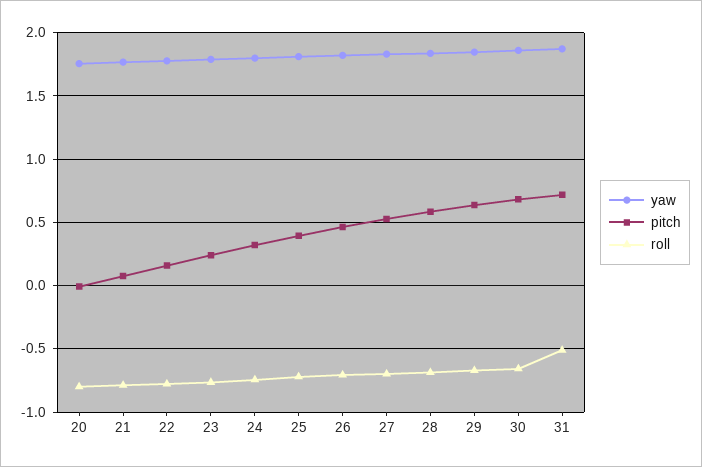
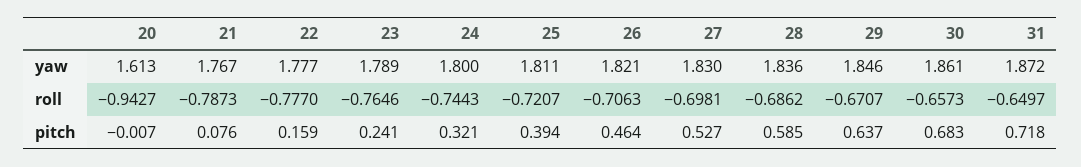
  {
    "yaw": {
-     "20": 1.75,
+     "20": 1.613,
      "21": 1.767,
      "22": 1.777,
      "23": 1.789,
      "24": 1.8,
      "25": 1.811,
      "26": 1.821,
      "27": 1.83,
      "28": 1.836,
      "29": 1.846,
      "30": 1.861,
      "31": 1.872
    },
    "pitch": {
      "20": -0.007,
      "21": 0.076,
      "22": 0.159,
      "23": 0.241,
      "24": 0.321,
      "25": 0.394,
      "26": 0.464,
      "27": 0.527,
      "28": 0.585,
      "29": 0.637,
      "30": 0.683,
      "31": 0.718
    },
    "roll": {
-     "20": -0.8,
+     "20": -0.9427,
      "21": -0.7873,
      "22": -0.777,
      "23": -0.7646,
      "24": -0.7443,
      "25": -0.7207,
      "26": -0.7063,
      "27": -0.6981,
      "28": -0.6862,
      "29": -0.6707,
      "30": -0.6573,
-     "31": -0.5
+     "31": -0.6497
    }
  }

